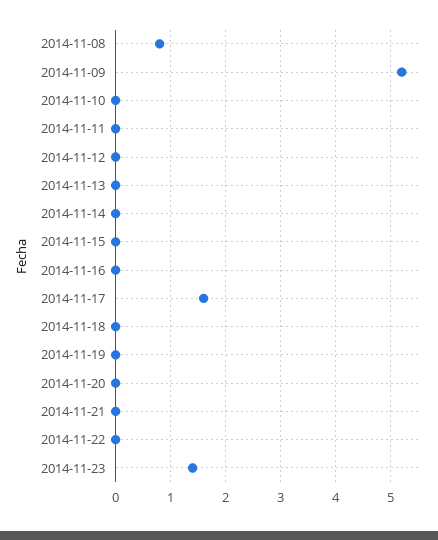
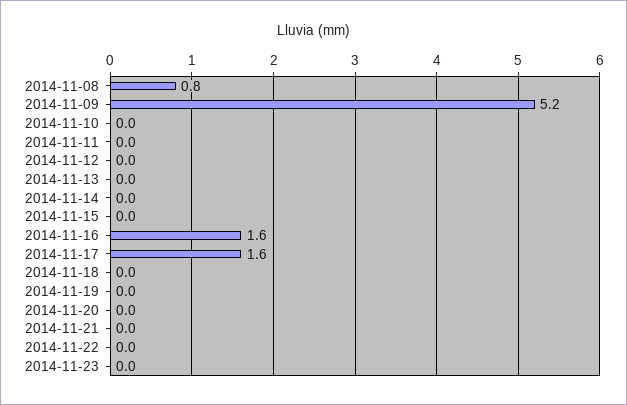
  {
    "2014-11-08": 0.8,
    "2014-11-09": 5.2,
    "2014-11-10": 0,
    "2014-11-11": 0,
    "2014-11-12": 0,
    "2014-11-13": 0,
    "2014-11-14": 0,
    "2014-11-15": 0,
-   "2014-11-16": 0,
+   "2014-11-16": 1.6,
    "2014-11-17": 1.6,
    "2014-11-18": 0,
    "2014-11-19": 0,
    "2014-11-20": 0,
    "2014-11-21": 0,
    "2014-11-22": 0,
-   "2014-11-23": 1.5
+   "2014-11-23": 0
  }

